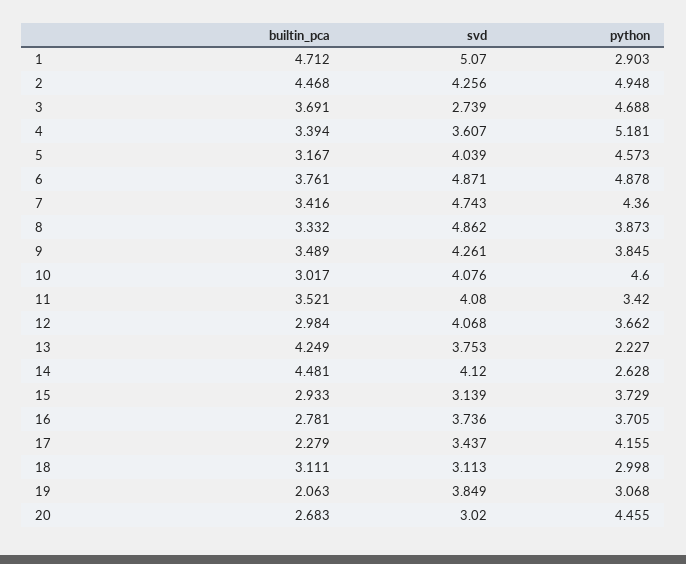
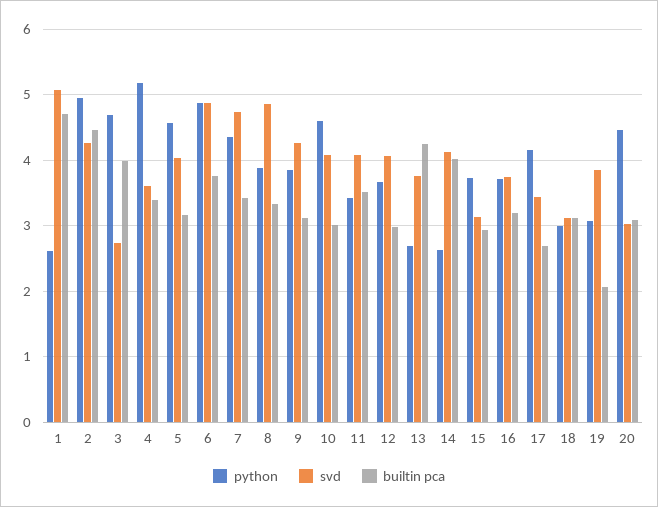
  {
    "builtin_pca": {
      "1": 4.712,
      "2": 4.468,
-     "3": 3.691,
+     "3": 4,
      "4": 3.394,
      "5": 3.167,
      "6": 3.761,
      "7": 3.416,
      "8": 3.332,
-     "9": 3.489,
+     "9": 3.1,
      "10": 3.017,
      "11": 3.521,
      "12": 2.984,
      "13": 4.249,
-     "14": 4.481,
+     "14": 4,
      "15": 2.933,
-     "16": 2.781,
+     "16": 3.2,
-     "17": 2.279,
+     "17": 2.7,
      "18": 3.111,
      "19": 2.063,
-     "20": 2.683
+     "20": 3.1
    },
    "svd": {
      "1": 5.07,
      "2": 4.256,
      "3": 2.739,
      "4": 3.607,
      "5": 4.039,
      "6": 4.871,
      "7": 4.743,
      "8": 4.862,
      "9": 4.261,
      "10": 4.076,
      "11": 4.08,
      "12": 4.068,
      "13": 3.753,
      "14": 4.12,
      "15": 3.139,
      "16": 3.736,
      "17": 3.437,
      "18": 3.113,
      "19": 3.849,
      "20": 3.02
    },
    "python": {
-     "1": 2.903,
+     "1": 2.6,
      "2": 4.948,
      "3": 4.688,
      "4": 5.181,
      "5": 4.573,
      "6": 4.878,
      "7": 4.36,
      "8": 3.873,
      "9": 3.845,
      "10": 4.6,
      "11": 3.42,
      "12": 3.662,
-     "13": 2.227,
+     "13": 2.7,
      "14": 2.628,
      "15": 3.729,
      "16": 3.705,
      "17": 4.155,
      "18": 2.998,
      "19": 3.068,
      "20": 4.455
    }
  }

